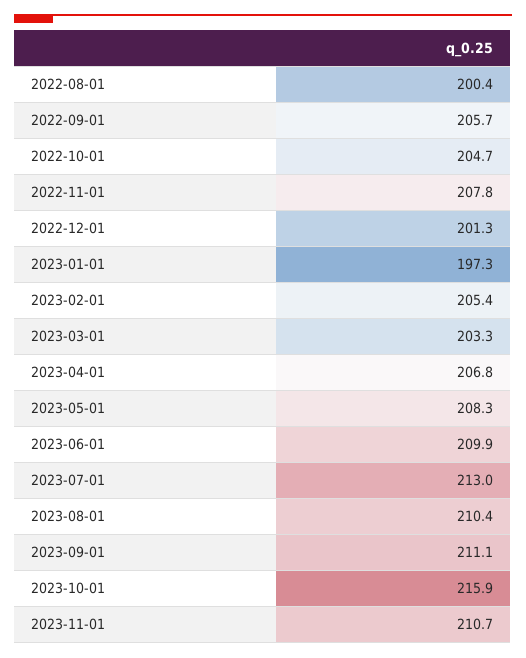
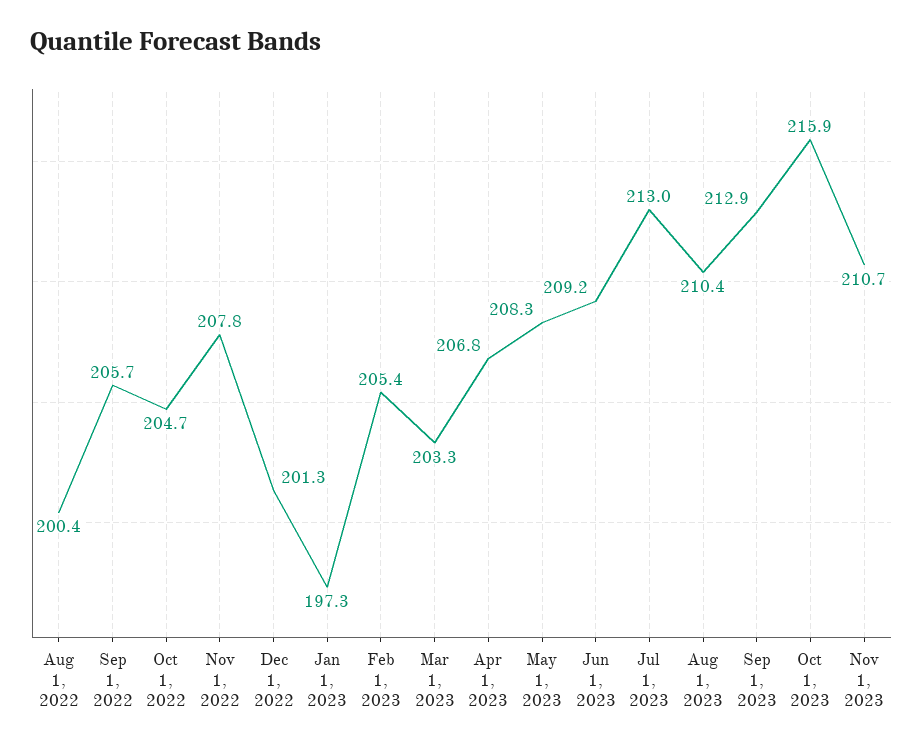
  {
    "2022-08-01": 200.4,
    "2022-09-01": 205.7,
    "2022-10-01": 204.7,
    "2022-11-01": 207.8,
    "2022-12-01": 201.3,
    "2023-01-01": 197.3,
    "2023-02-01": 205.4,
    "2023-03-01": 203.3,
    "2023-04-01": 206.8,
    "2023-05-01": 208.3,
-   "2023-06-01": 209.9,
+   "2023-06-01": 209.2,
    "2023-07-01": 213,
    "2023-08-01": 210.4,
-   "2023-09-01": 211.1,
+   "2023-09-01": 212.9,
    "2023-10-01": 215.9,
    "2023-11-01": 210.7
  }

